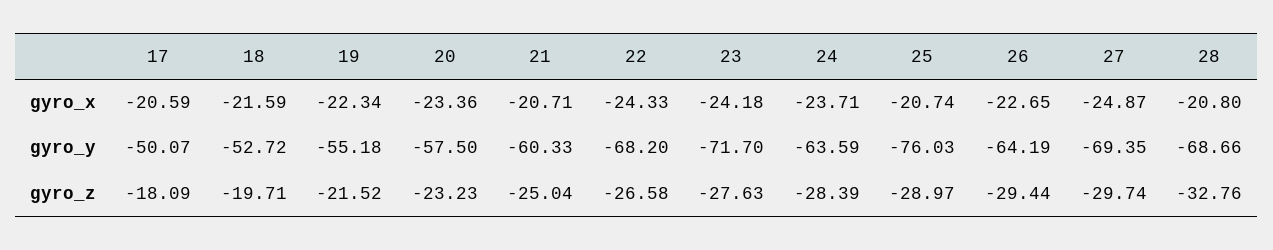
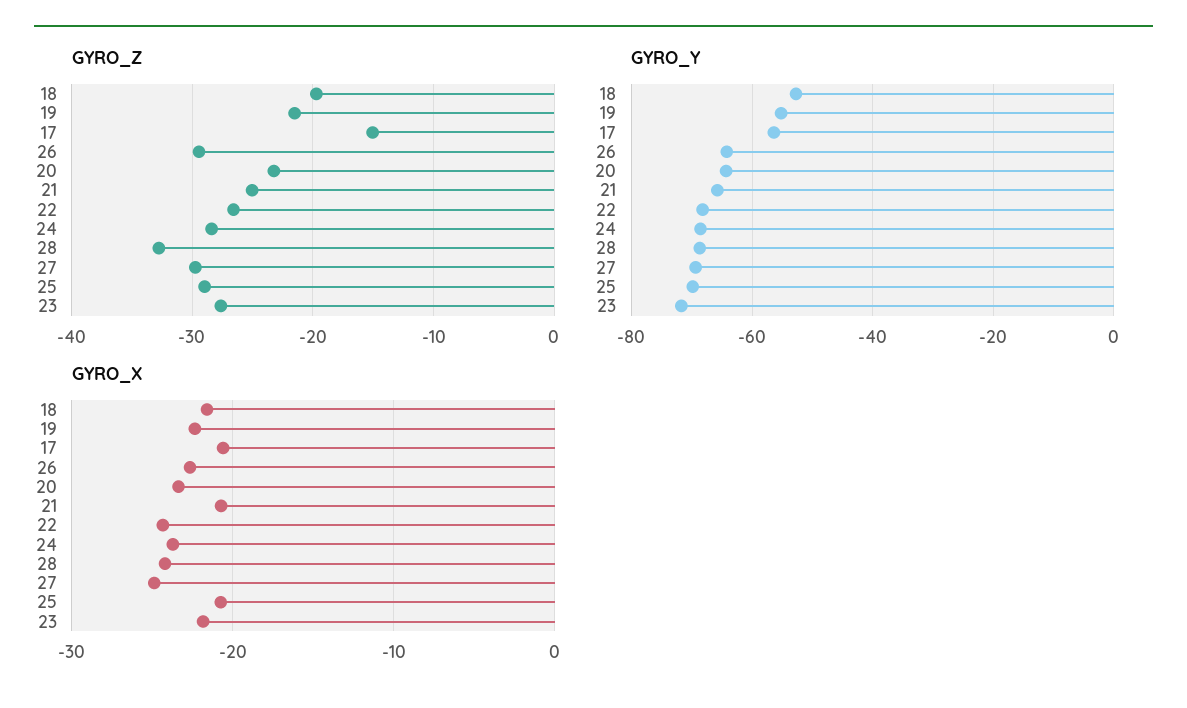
  {
    "gyro_x": {
      "17": -20.59,
      "18": -21.59,
      "19": -22.34,
      "20": -23.36,
      "21": -20.71,
      "22": -24.33,
-     "23": -24.18,
+     "23": -22,
      "24": -23.71,
      "25": -20.74,
      "26": -22.65,
      "27": -24.87,
-     "28": -20.8
+     "28": -24
    },
    "gyro_y": {
-     "17": -50.07,
+     "17": -56,
      "18": -52.72,
      "19": -55.18,
-     "20": -57.5,
+     "20": -64,
-     "21": -60.33,
+     "21": -66,
      "22": -68.2,
      "23": -71.7,
-     "24": -63.59,
+     "24": -68,
-     "25": -76.03,
+     "25": -70,
      "26": -64.19,
      "27": -69.35,
      "28": -68.66
    },
    "gyro_z": {
-     "17": -18.09,
+     "17": -15,
      "18": -19.71,
      "19": -21.52,
      "20": -23.23,
      "21": -25.04,
      "22": -26.58,
      "23": -27.63,
      "24": -28.39,
      "25": -28.97,
      "26": -29.44,
      "27": -29.74,
      "28": -32.76
    }
  }

